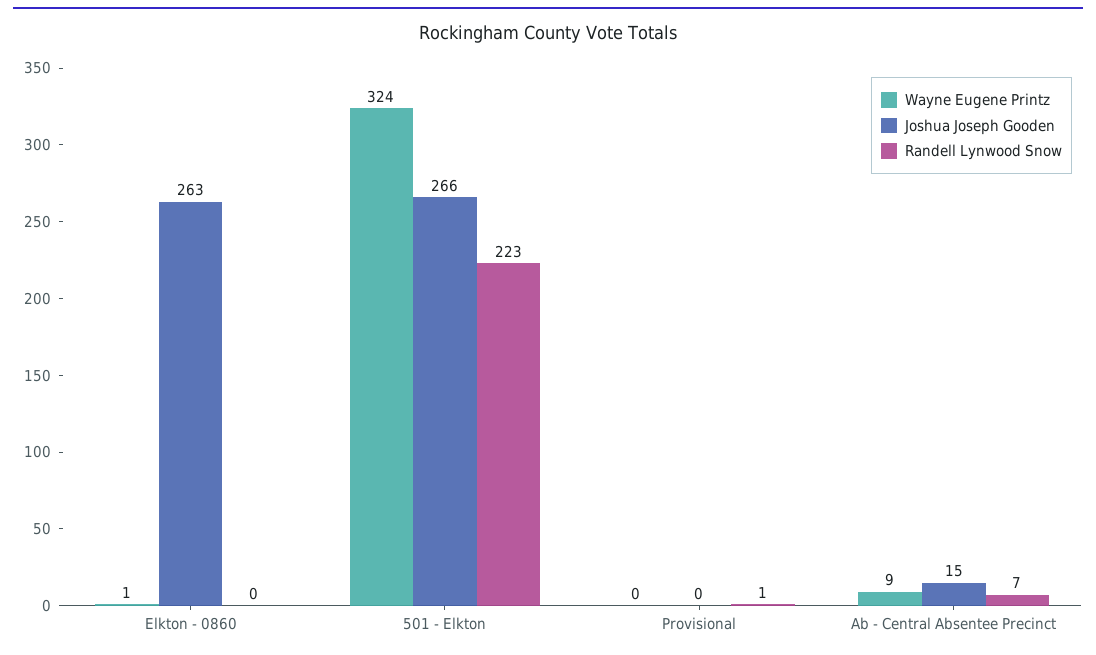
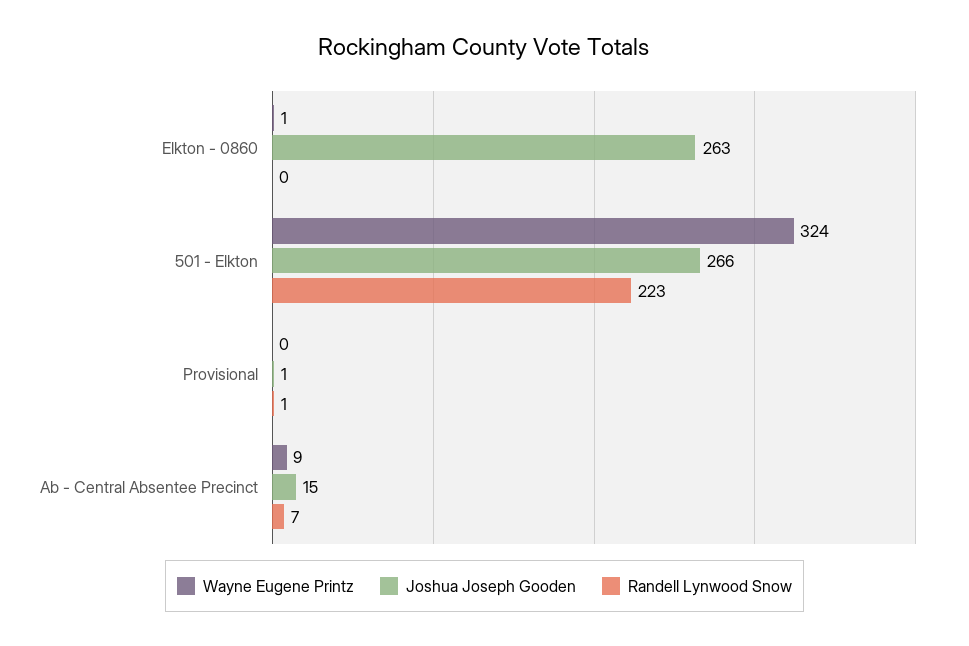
  {
    "Wayne Eugene Printz": {
      "Elkton - 0860": 1,
      "501 - Elkton": 324,
      "Provisional": 0,
      "Ab - Central Absentee Precinct": 9
    },
    "Joshua Joseph Gooden": {
      "Elkton - 0860": 263,
      "501 - Elkton": 266,
-     "Provisional": 0,
+     "Provisional": 1,
      "Ab - Central Absentee Precinct": 15
    },
    "Randell Lynwood Snow": {
      "Elkton - 0860": 0,
      "501 - Elkton": 223,
      "Provisional": 1,
      "Ab - Central Absentee Precinct": 7
    }
  }

